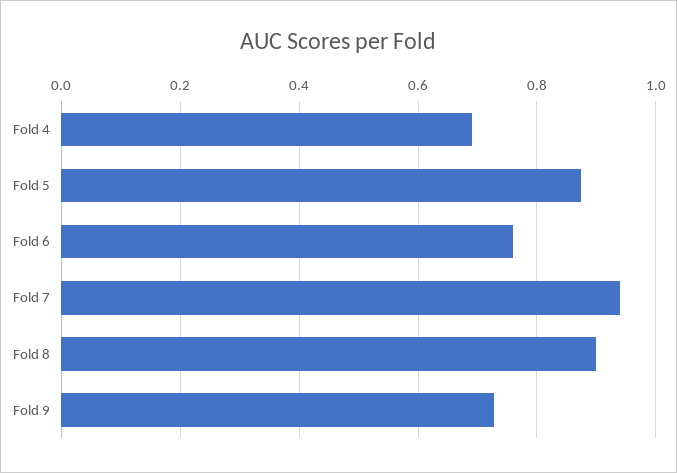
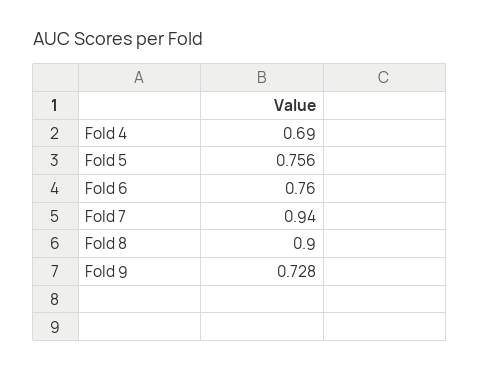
  {
    "Fold 4": 0.69,
-   "Fold 5": 0.88,
+   "Fold 5": 0.756,
    "Fold 6": 0.76,
    "Fold 7": 0.94,
    "Fold 8": 0.9,
    "Fold 9": 0.728
  }

